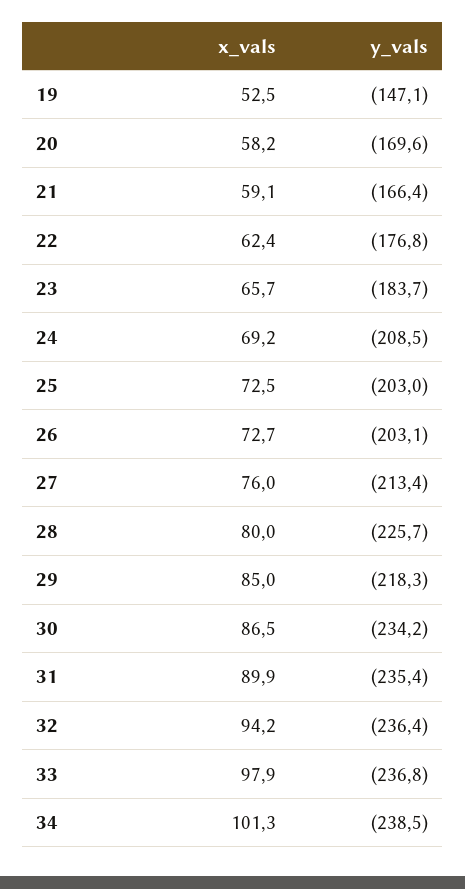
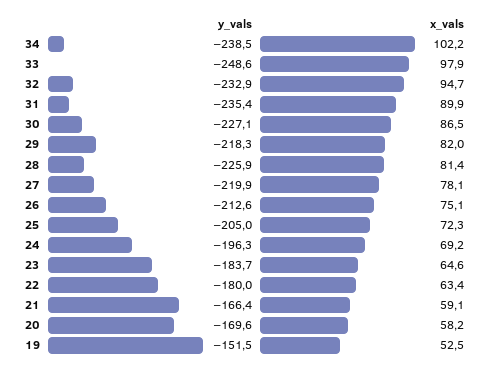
  {
    "x_vals": {
      "19": 52.5,
      "20": 58.2,
      "21": 59.1,
-     "22": 62.4,
+     "22": 63.4,
-     "23": 65.7,
+     "23": 64.6,
      "24": 69.2,
-     "25": 72.5,
+     "25": 72.3,
-     "26": 72.7,
+     "26": 75.1,
-     "27": 76,
+     "27": 78.1,
-     "28": 80,
+     "28": 81.4,
-     "29": 85,
+     "29": 82,
      "30": 86.5,
      "31": 89.9,
-     "32": 94.2,
+     "32": 94.7,
      "33": 97.9,
-     "34": 101.3
+     "34": 102.2
    },
    "y_vals": {
-     "19": -147.1,
+     "19": -151.5,
      "20": -169.6,
      "21": -166.4,
-     "22": -176.8,
+     "22": -180,
      "23": -183.7,
-     "24": -208.5,
+     "24": -196.3,
-     "25": -203,
+     "25": -205,
-     "26": -203.1,
+     "26": -212.6,
-     "27": -213.4,
+     "27": -219.9,
-     "28": -225.7,
+     "28": -225.9,
      "29": -218.3,
-     "30": -234.2,
+     "30": -227.1,
      "31": -235.4,
-     "32": -236.4,
+     "32": -232.9,
-     "33": -236.8,
+     "33": -248.6,
      "34": -238.5
    }
  }

